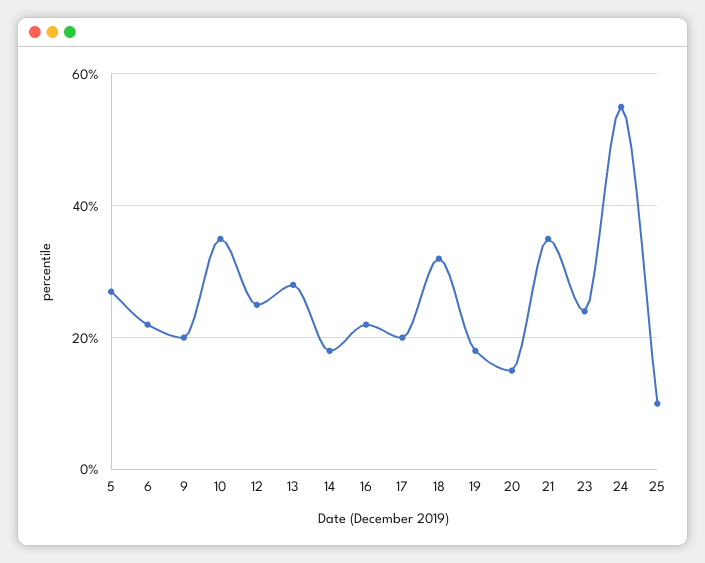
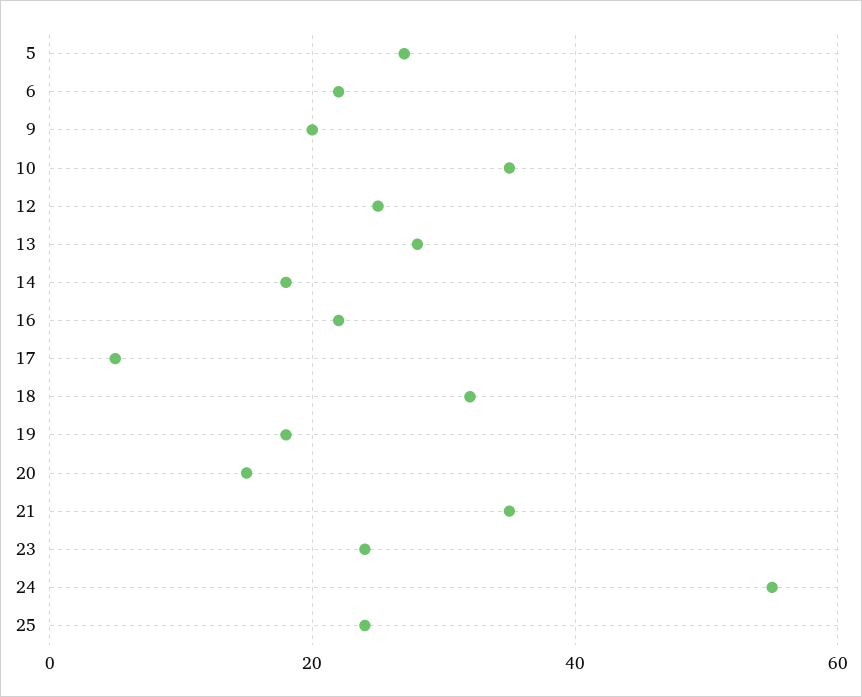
  {
    "5": 25,
    "6": 20,
    "9": 20,
    "10": 35,
    "12": 25,
    "13": 30,
    "14": 20,
    "16": 20,
-   "17": 20,
+   "17": 5,
    "18": 30,
    "19": 20,
    "20": 15,
    "21": 35,
    "23": 25,
    "24": 55,
-   "25": 10
+   "25": 25
  }

